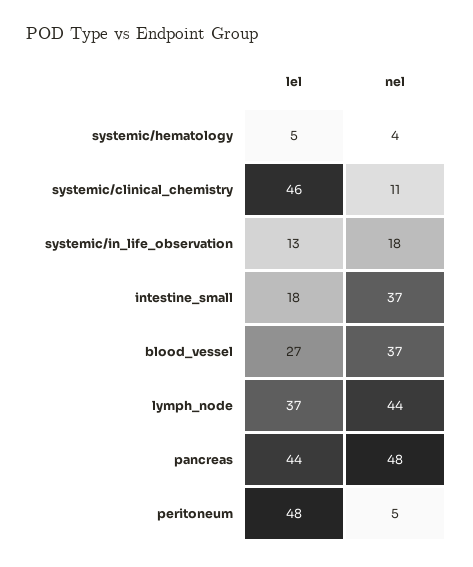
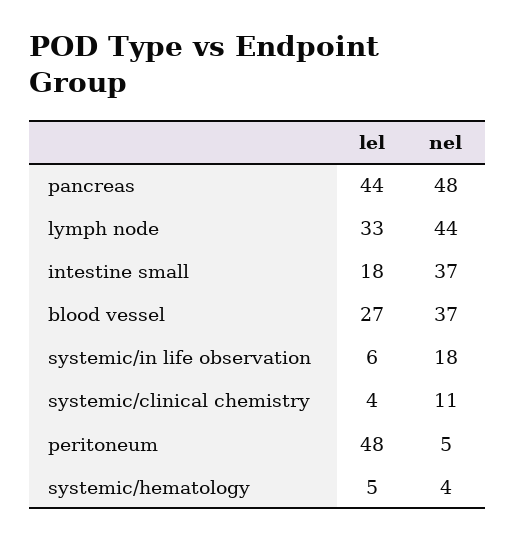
  {
    "lel": {
      "systemic/hematology": 5,
-     "systemic/clinical_chemistry": 46,
+     "systemic/clinical_chemistry": 4,
-     "systemic/in_life_observation": 13,
+     "systemic/in_life_observation": 6,
      "intestine_small": 18,
      "blood_vessel": 27,
-     "lymph_node": 37,
+     "lymph_node": 33,
      "pancreas": 44,
      "peritoneum": 48
    },
    "nel": {
      "systemic/hematology": 4,
      "systemic/clinical_chemistry": 11,
      "systemic/in_life_observation": 18,
      "intestine_small": 37,
      "blood_vessel": 37,
      "lymph_node": 44,
      "pancreas": 48,
      "peritoneum": 5
    }
  }

